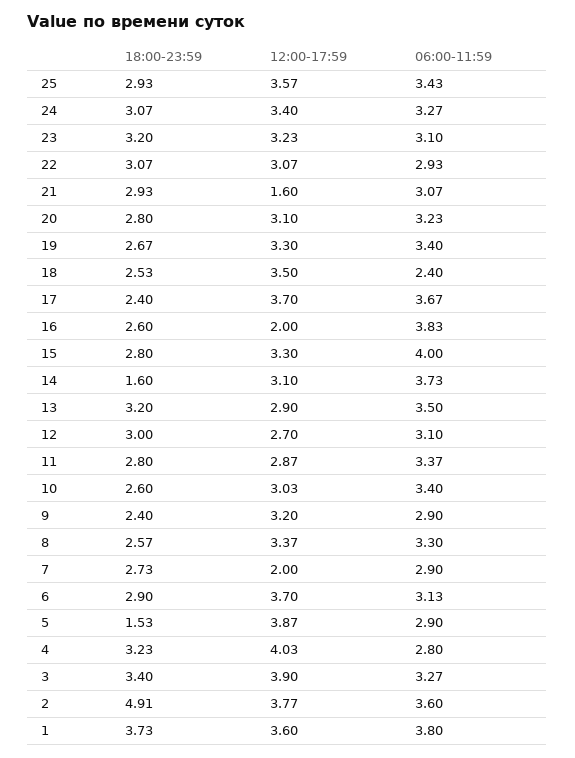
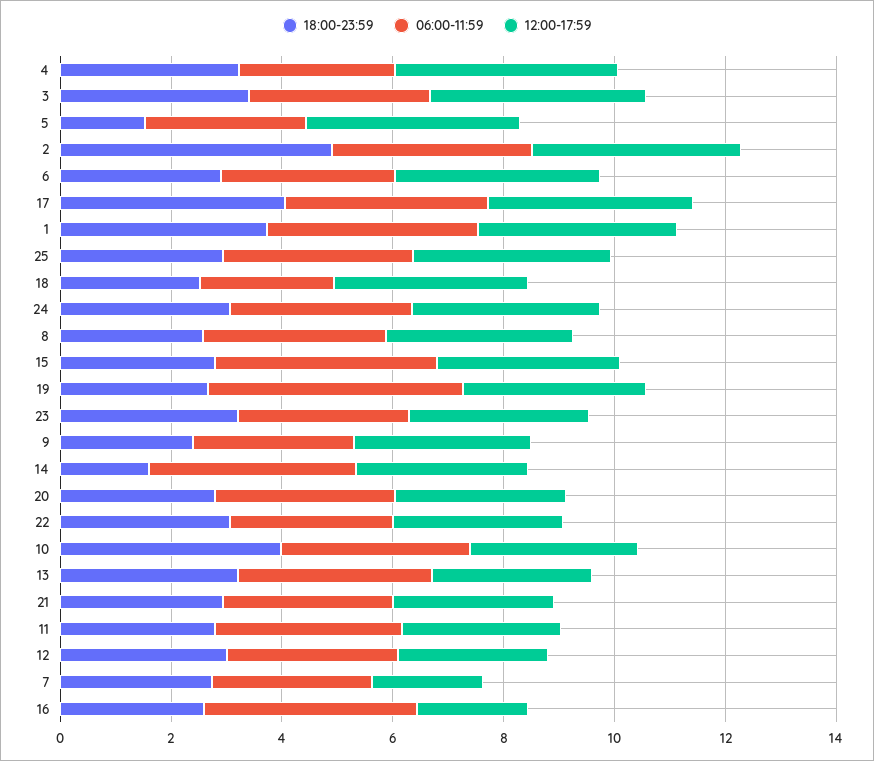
  {
    "18:00-23:59": {
      "25": 2.93,
      "24": 3.07,
      "23": 3.2,
      "22": 3.07,
      "21": 2.93,
      "20": 2.8,
      "19": 2.67,
      "18": 2.53,
-     "17": 2.4,
+     "17": 4,
      "16": 2.6,
      "15": 2.8,
      "14": 1.6,
      "13": 3.2,
      "12": 3,
      "11": 2.8,
-     "10": 2.6,
+     "10": 4,
      "9": 2.4,
      "8": 2.57,
      "7": 2.73,
      "6": 2.9,
      "5": 1.53,
      "4": 3.23,
      "3": 3.4,
      "2": 4.91,
      "1": 3.73
    },
    "12:00-17:59": {
      "25": 3.57,
      "24": 3.4,
      "23": 3.23,
      "22": 3.07,
-     "21": 1.6,
+     "21": 3,
      "20": 3.1,
      "19": 3.3,
      "18": 3.5,
      "17": 3.7,
      "16": 2,
      "15": 3.3,
      "14": 3.1,
      "13": 2.9,
      "12": 2.7,
      "11": 2.87,
      "10": 3.03,
      "9": 3.2,
      "8": 3.37,
      "7": 2,
      "6": 3.7,
      "5": 3.87,
      "4": 4.03,
      "3": 3.9,
      "2": 3.77,
      "1": 3.6
    },
    "06:00-11:59": {
      "25": 3.43,
      "24": 3.27,
      "23": 3.1,
      "22": 2.93,
      "21": 3.07,
      "20": 3.23,
-     "19": 3.4,
+     "19": 4.5,
      "18": 2.4,
      "17": 3.67,
      "16": 3.83,
      "15": 4,
      "14": 3.73,
      "13": 3.5,
      "12": 3.1,
      "11": 3.37,
      "10": 3.4,
      "9": 2.9,
      "8": 3.3,
      "7": 2.9,
      "6": 3.13,
      "5": 2.9,
      "4": 2.8,
      "3": 3.27,
      "2": 3.6,
      "1": 3.8
    }
  }

